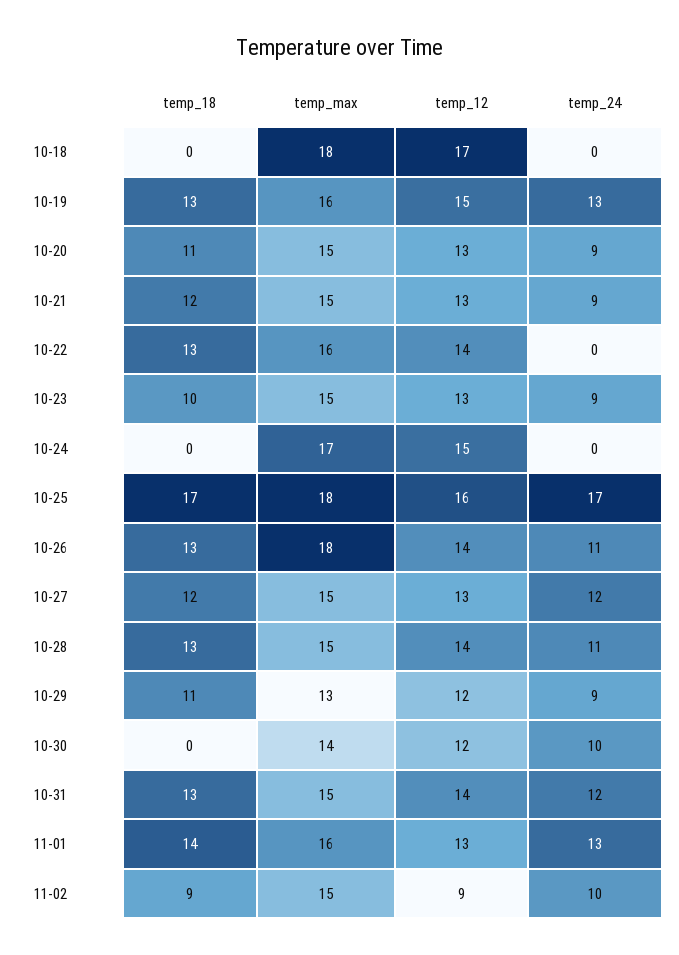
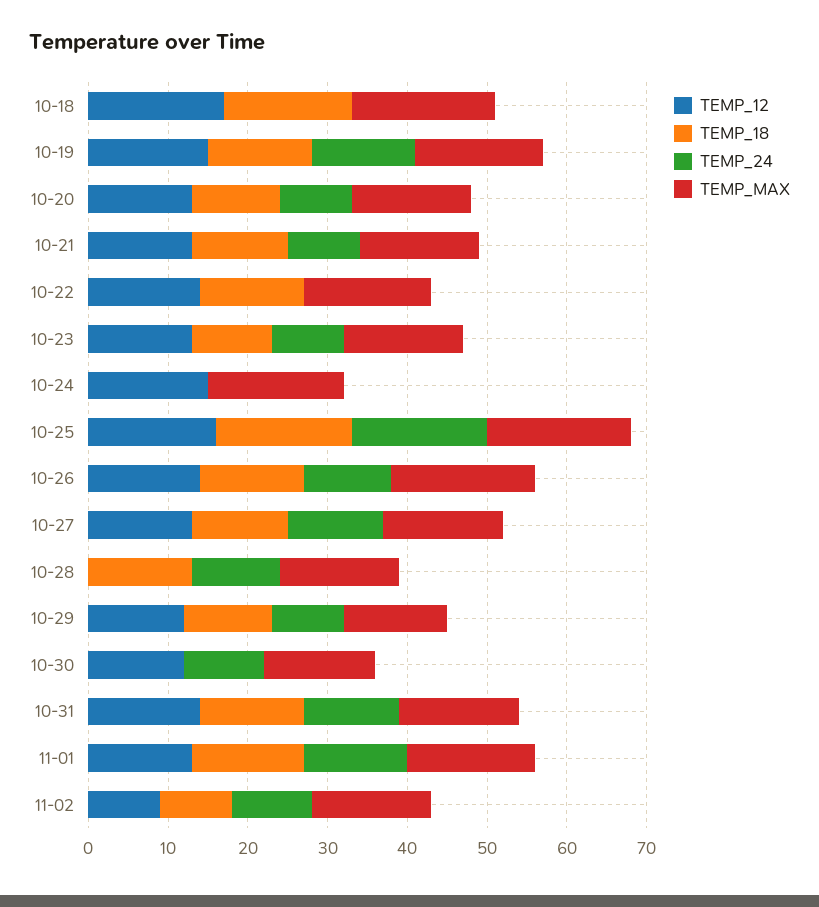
  {
    "temp_18": {
-     "10-18": 0,
+     "10-18": 15,
      "10-19": 13,
      "10-20": 11,
      "10-21": 12,
      "10-22": 13,
      "10-23": 10,
      "10-24": 0,
      "10-25": 17,
      "10-26": 13,
      "10-27": 12,
      "10-28": 13,
      "10-29": 11,
      "10-30": 0,
      "10-31": 13,
      "11-01": 14,
      "11-02": 9
    },
    "temp_max": {
      "10-18": 18,
      "10-19": 16,
      "10-20": 15,
      "10-21": 15,
      "10-22": 16,
      "10-23": 15,
      "10-24": 17,
      "10-25": 18,
      "10-26": 18,
      "10-27": 15,
      "10-28": 15,
      "10-29": 13,
      "10-30": 14,
      "10-31": 15,
      "11-01": 16,
      "11-02": 15
    },
    "temp_12": {
      "10-18": 17,
      "10-19": 15,
      "10-20": 13,
      "10-21": 13,
      "10-22": 14,
      "10-23": 13,
      "10-24": 15,
      "10-25": 16,
      "10-26": 14,
      "10-27": 13,
-     "10-28": 14,
+     "10-28": 0,
      "10-29": 12,
      "10-30": 12,
      "10-31": 14,
      "11-01": 13,
      "11-02": 9
    },
    "temp_24": {
      "10-18": 0,
      "10-19": 13,
      "10-20": 9,
      "10-21": 9,
      "10-22": 0,
      "10-23": 9,
      "10-24": 0,
      "10-25": 17,
      "10-26": 11,
      "10-27": 12,
      "10-28": 11,
      "10-29": 9,
      "10-30": 10,
      "10-31": 12,
      "11-01": 13,
      "11-02": 10
    }
  }

